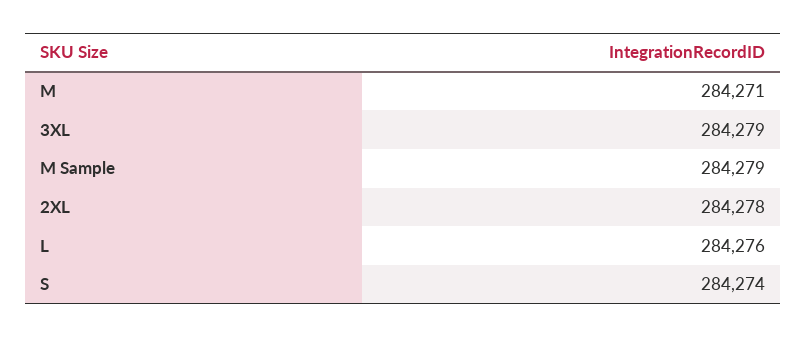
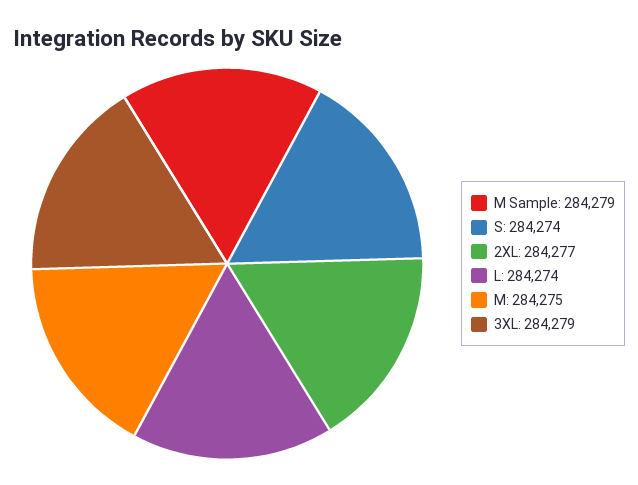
  {
-   "M": 284271,
+   "M": 284275,
    "3XL": 284279,
    "M Sample": 284279,
-   "2XL": 284278,
+   "2XL": 284277,
-   "L": 284276,
+   "L": 284274,
    "S": 284274
  }

